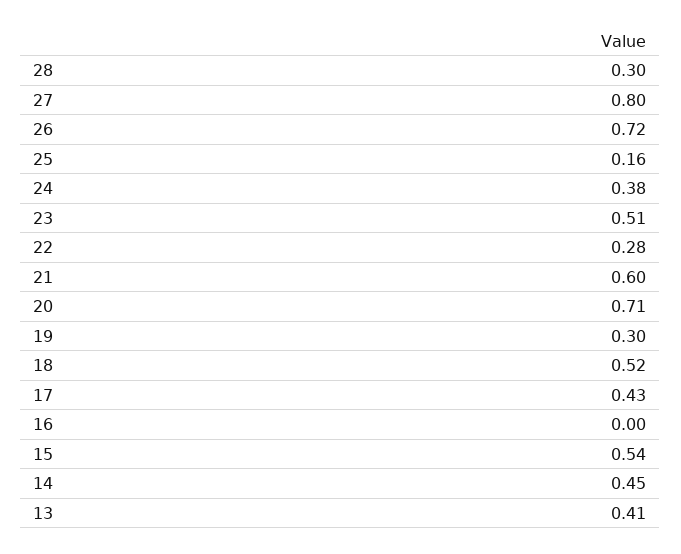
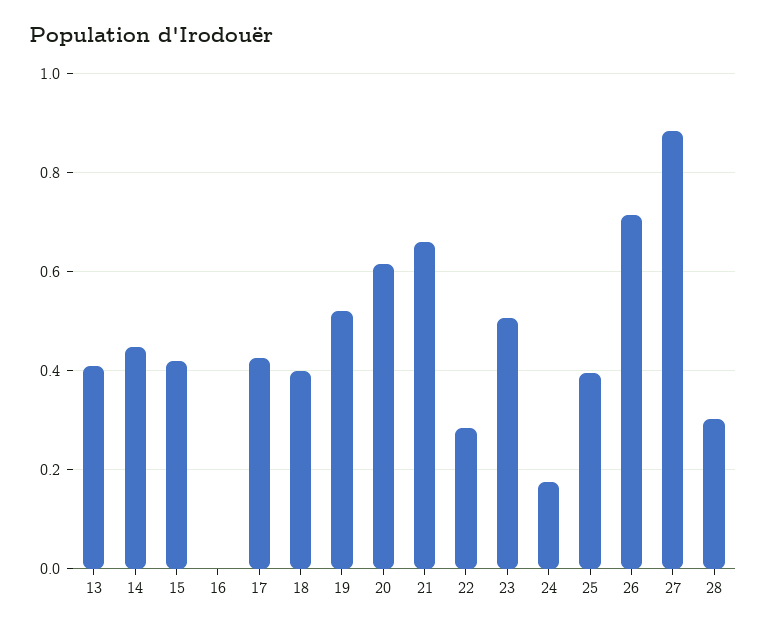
  {
    "28": 0.3,
-   "27": 0.8,
+   "27": 0.88,
    "26": 0.72,
-   "25": 0.16,
+   "25": 0.4,
-   "24": 0.38,
+   "24": 0.18,
    "23": 0.51,
    "22": 0.28,
-   "21": 0.6,
+   "21": 0.66,
-   "20": 0.71,
+   "20": 0.62,
-   "19": 0.3,
+   "19": 0.52,
-   "18": 0.52,
+   "18": 0.4,
    "17": 0.43,
    "16": 0,
-   "15": 0.54,
+   "15": 0.42,
    "14": 0.45,
    "13": 0.41
  }

